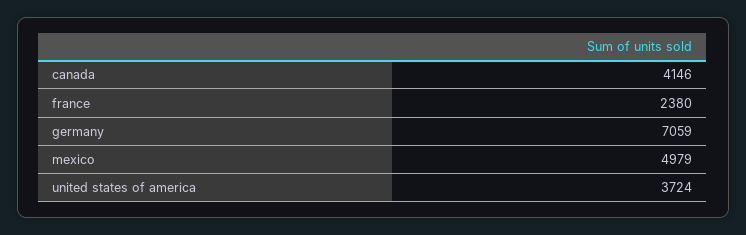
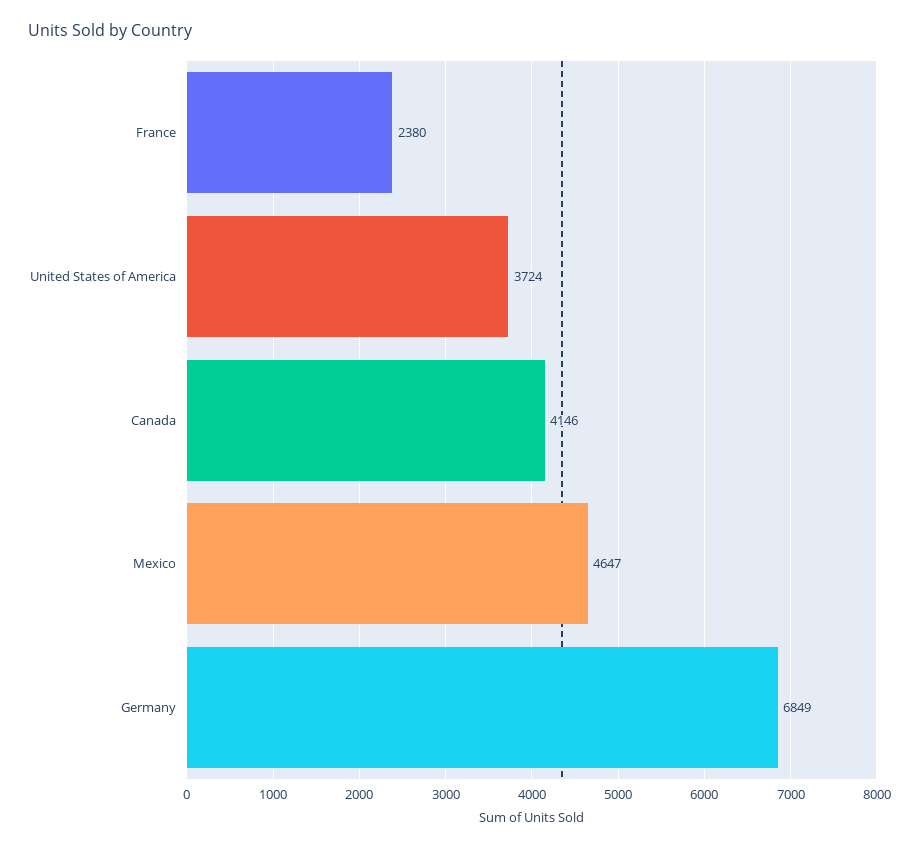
  {
    "canada": 4146,
    "france": 2380,
-   "germany": 7059,
+   "germany": 6849,
-   "mexico": 4979,
+   "mexico": 4647,
    "united states of america": 3724
  }

